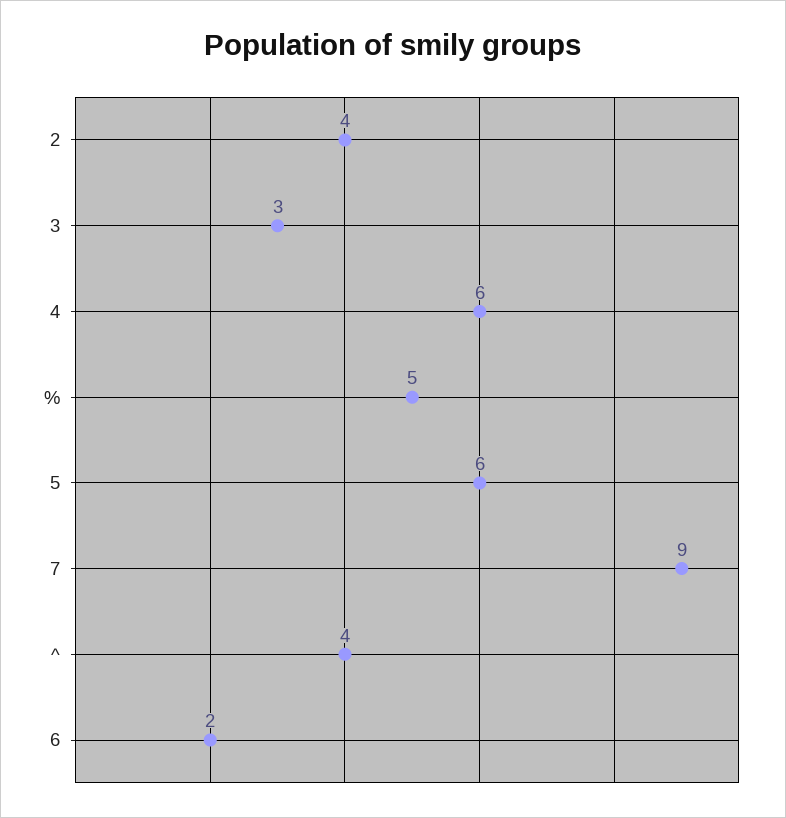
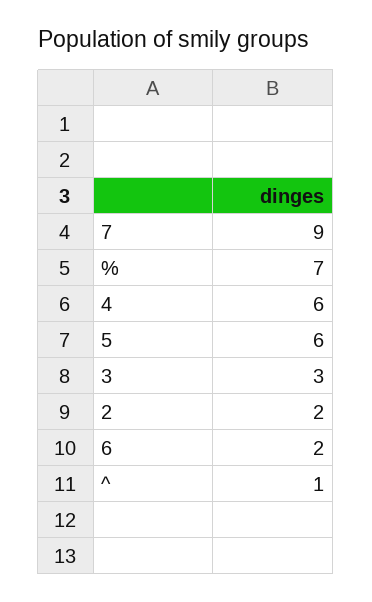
  {
-   "2": 4,
+   "2": 2,
    "3": 3,
    "4": 6,
-   "%": 5,
+   "%": 7,
    "5": 6,
    "7": 9,
-   "^": 4,
+   "^": 1,
    "6": 2
  }

